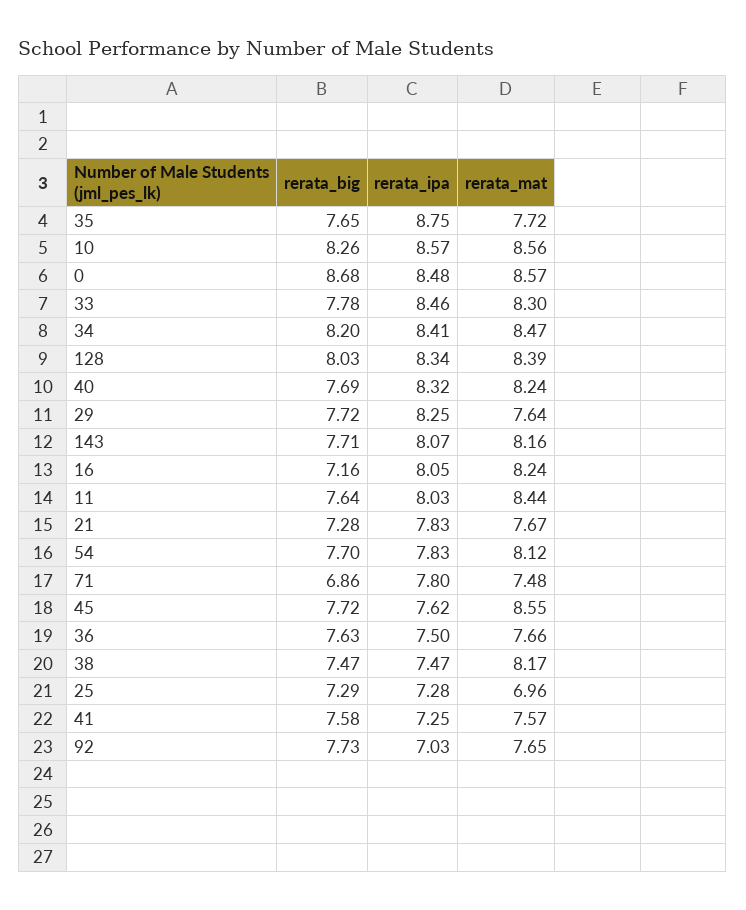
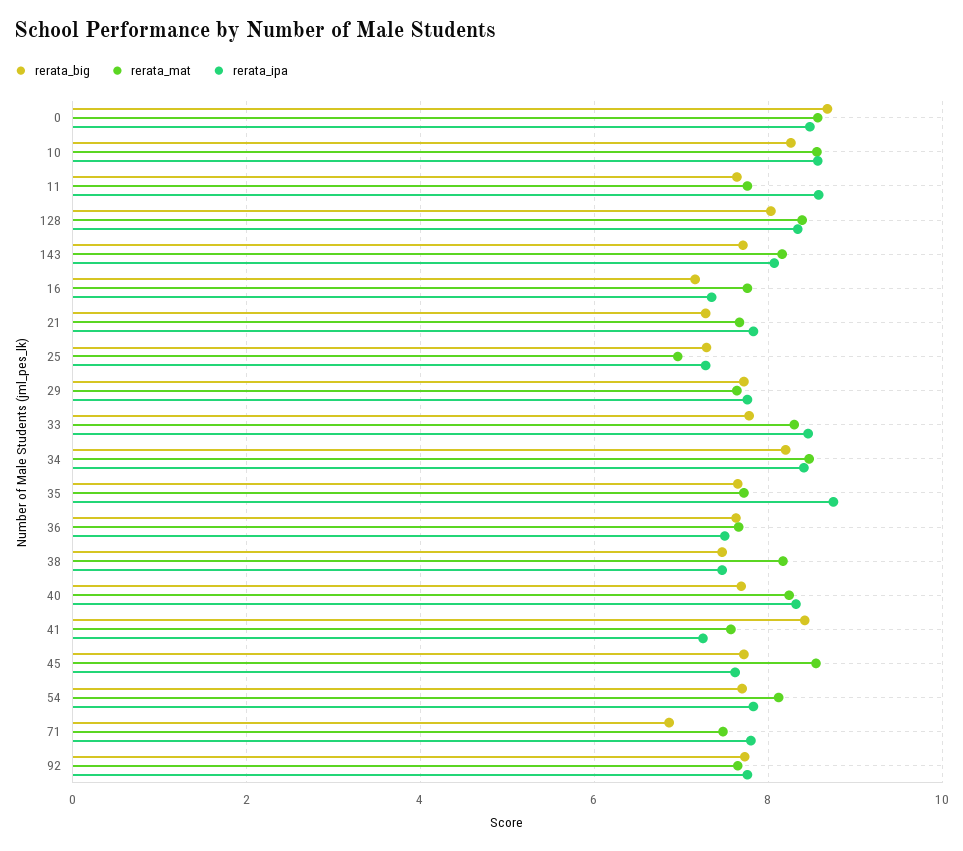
  {
    "rerata_big": {
      "35": 7.65,
      "10": 8.26,
      "0": 8.68,
      "33": 7.78,
      "34": 8.2,
      "128": 8.03,
      "40": 7.69,
      "29": 7.72,
      "143": 7.71,
      "16": 7.16,
      "11": 7.64,
      "21": 7.28,
      "54": 7.7,
      "71": 6.86,
      "45": 7.72,
      "36": 7.63,
      "38": 7.47,
      "25": 7.29,
-     "41": 7.58,
+     "41": 8.4,
      "92": 7.73
    },
    "rerata_ipa": {
      "35": 8.75,
      "10": 8.57,
      "0": 8.48,
      "33": 8.46,
      "34": 8.41,
      "128": 8.34,
      "40": 8.32,
-     "29": 8.25,
+     "29": 7.8,
      "143": 8.07,
-     "16": 8.05,
+     "16": 7.4,
-     "11": 8.03,
+     "11": 8.6,
      "21": 7.83,
      "54": 7.83,
      "71": 7.8,
      "45": 7.62,
      "36": 7.5,
      "38": 7.47,
      "25": 7.28,
      "41": 7.25,
-     "92": 7.03
+     "92": 7.8
    },
    "rerata_mat": {
      "35": 7.72,
      "10": 8.56,
      "0": 8.57,
      "33": 8.3,
      "34": 8.47,
      "128": 8.39,
      "40": 8.24,
      "29": 7.64,
      "143": 8.16,
-     "16": 8.24,
+     "16": 7.8,
-     "11": 8.44,
+     "11": 7.8,
      "21": 7.67,
      "54": 8.12,
      "71": 7.48,
      "45": 8.55,
      "36": 7.66,
      "38": 8.17,
      "25": 6.96,
      "41": 7.57,
      "92": 7.65
    }
  }

